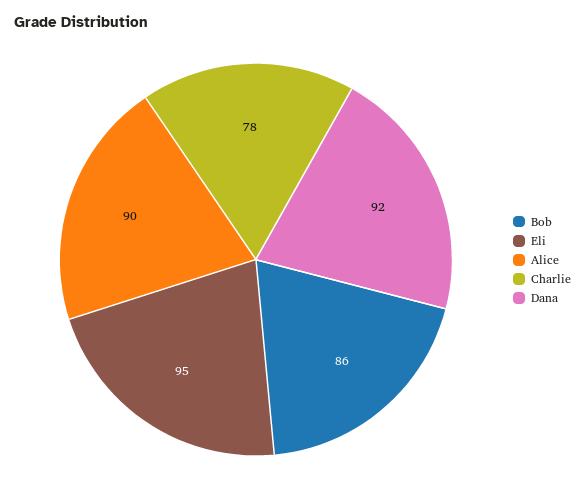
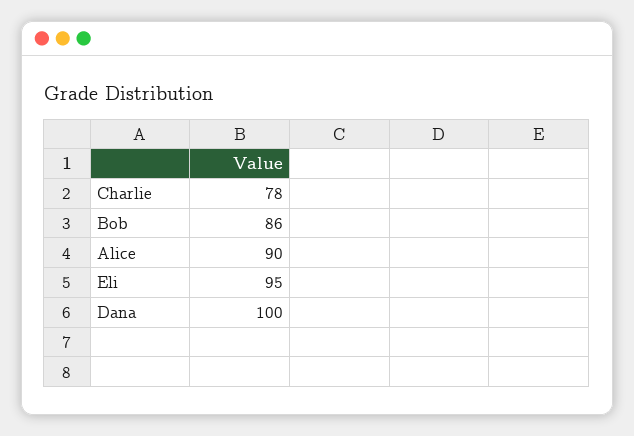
  {
    "Bob": 86,
    "Eli": 95,
    "Alice": 90,
    "Charlie": 78,
-   "Dana": 92
+   "Dana": 100
  }

